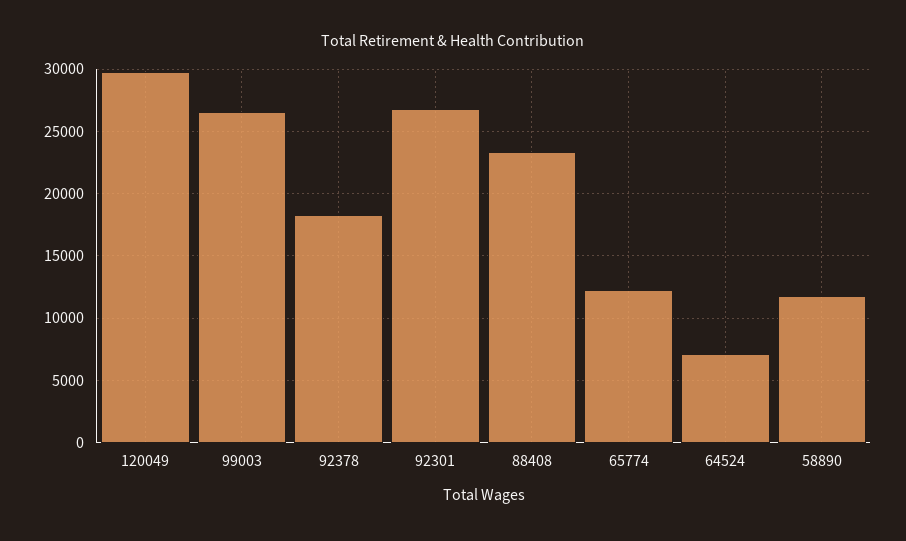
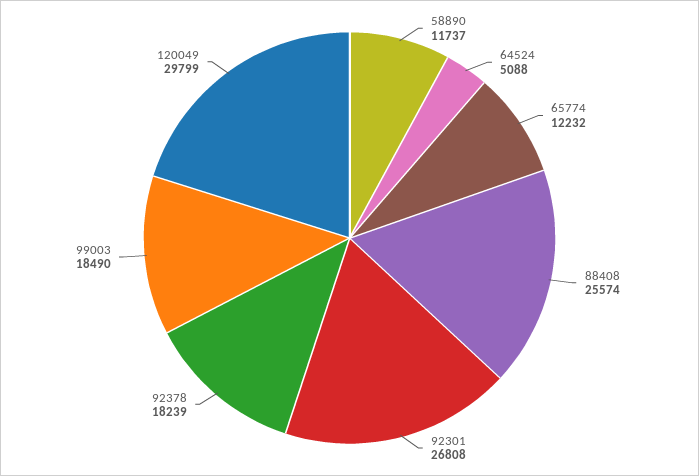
  {
    "120049": 29799,
-   "99003": 26500,
+   "99003": 18490,
    "92378": 18239,
    "92301": 26808,
-   "88408": 23500,
+   "88408": 25574,
    "65774": 12232,
-   "64524": 7000,
+   "64524": 5088,
    "58890": 11737
  }

